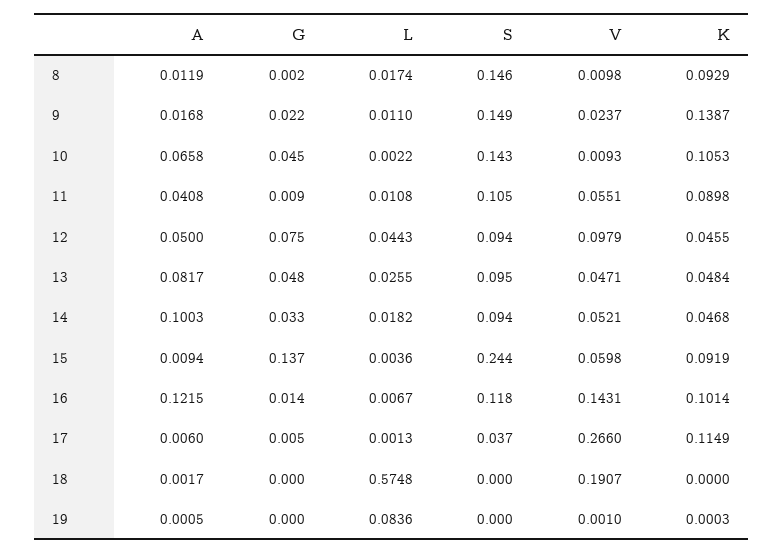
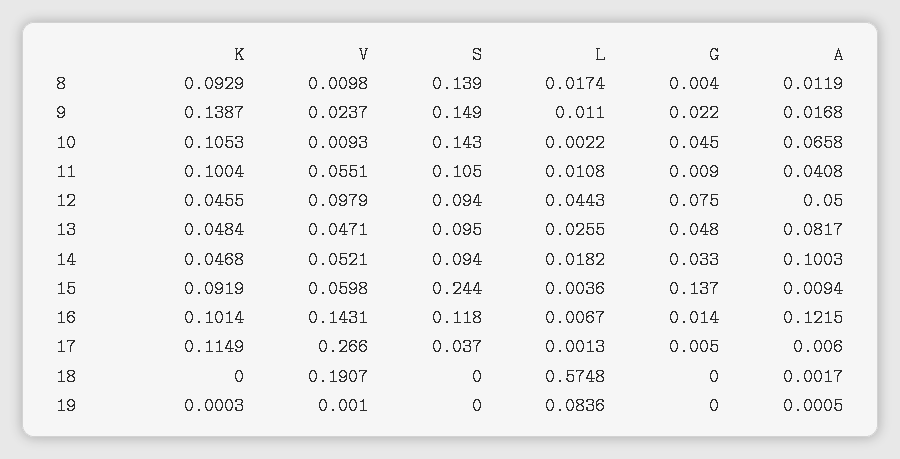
  {
    "A": {
      "8": 0.0119,
      "9": 0.0168,
      "10": 0.0658,
      "11": 0.0408,
      "12": 0.05,
      "13": 0.0817,
      "14": 0.1003,
      "15": 0.0094,
      "16": 0.1215,
      "17": 0.006,
      "18": 0.0017,
      "19": 0.0005
    },
    "G": {
-     "8": 0.002,
+     "8": 0.004,
      "9": 0.022,
      "10": 0.045,
      "11": 0.009,
      "12": 0.075,
      "13": 0.048,
      "14": 0.033,
      "15": 0.137,
      "16": 0.014,
      "17": 0.005,
      "18": 0,
      "19": 0
    },
    "L": {
      "8": 0.0174,
      "9": 0.011,
      "10": 0.0022,
      "11": 0.0108,
      "12": 0.0443,
      "13": 0.0255,
      "14": 0.0182,
      "15": 0.0036,
      "16": 0.0067,
      "17": 0.0013,
      "18": 0.5748,
      "19": 0.0836
    },
    "S": {
-     "8": 0.146,
+     "8": 0.139,
      "9": 0.149,
      "10": 0.143,
      "11": 0.105,
      "12": 0.094,
      "13": 0.095,
      "14": 0.094,
      "15": 0.244,
      "16": 0.118,
      "17": 0.037,
      "18": 0,
      "19": 0
    },
    "V": {
      "8": 0.0098,
      "9": 0.0237,
      "10": 0.0093,
      "11": 0.0551,
      "12": 0.0979,
      "13": 0.0471,
      "14": 0.0521,
      "15": 0.0598,
      "16": 0.1431,
      "17": 0.266,
      "18": 0.1907,
      "19": 0.001
    },
    "K": {
      "8": 0.0929,
      "9": 0.1387,
      "10": 0.1053,
-     "11": 0.0898,
+     "11": 0.1004,
      "12": 0.0455,
      "13": 0.0484,
      "14": 0.0468,
      "15": 0.0919,
      "16": 0.1014,
      "17": 0.1149,
      "18": 0,
      "19": 0.0003
    }
  }

